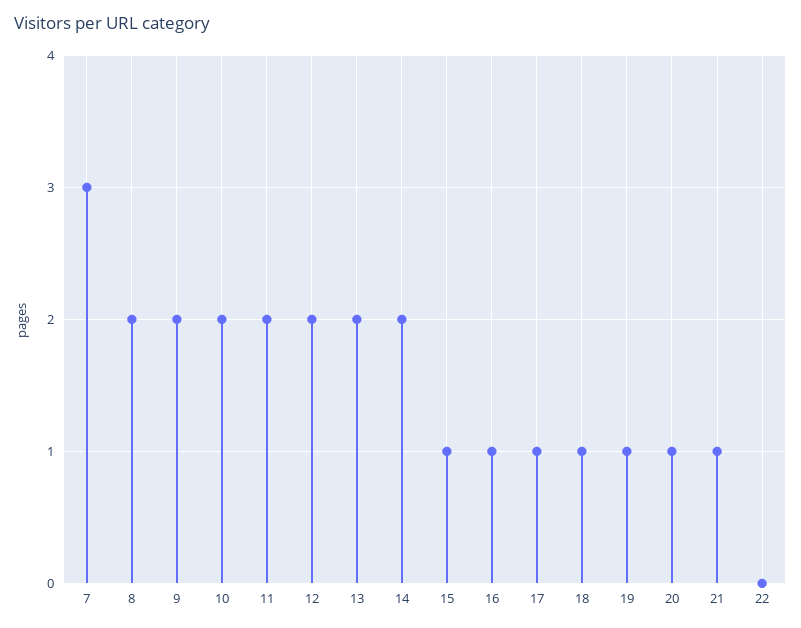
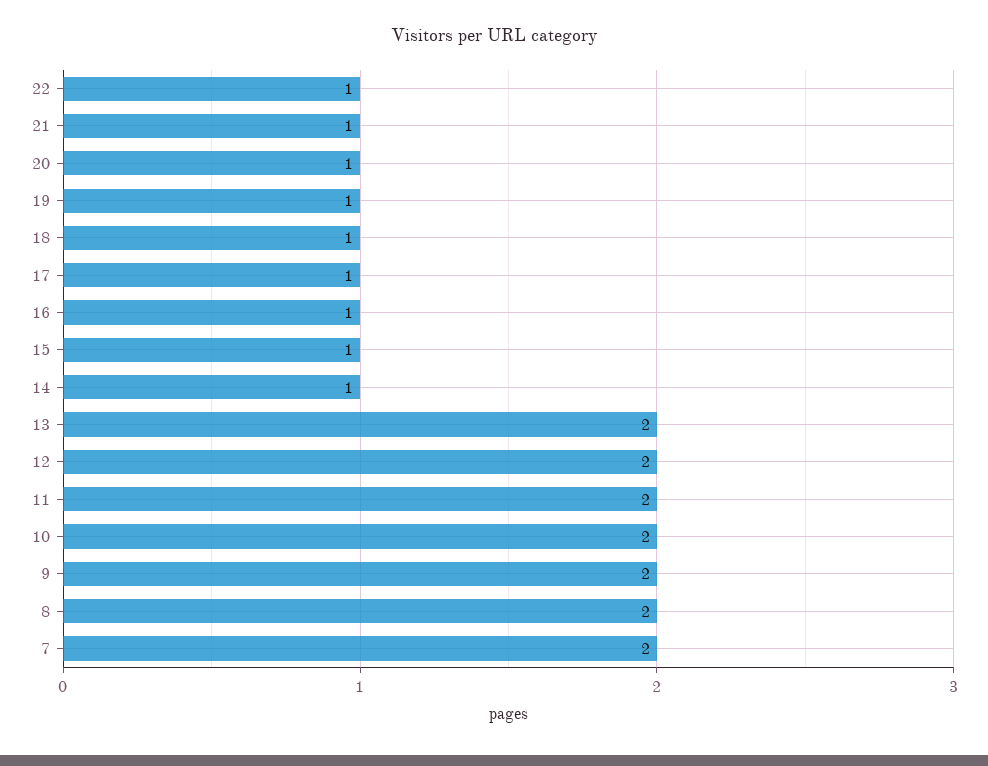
  {
-   "7": 3,
+   "7": 2,
    "8": 2,
    "9": 2,
    "10": 2,
    "11": 2,
    "12": 2,
    "13": 2,
-   "14": 2,
+   "14": 1,
    "15": 1,
    "16": 1,
    "17": 1,
    "18": 1,
    "19": 1,
    "20": 1,
    "21": 1,
-   "22": 0
+   "22": 1
  }

